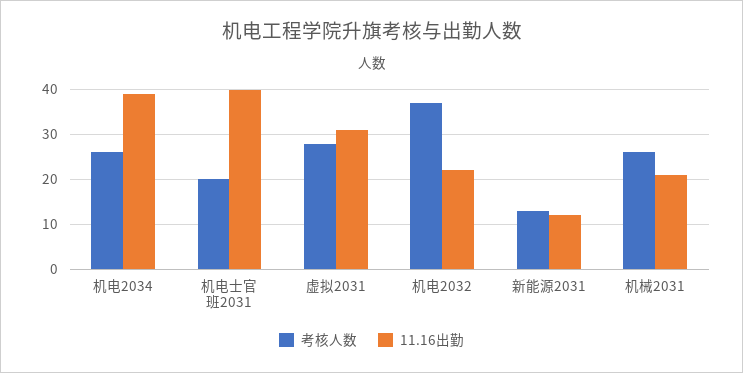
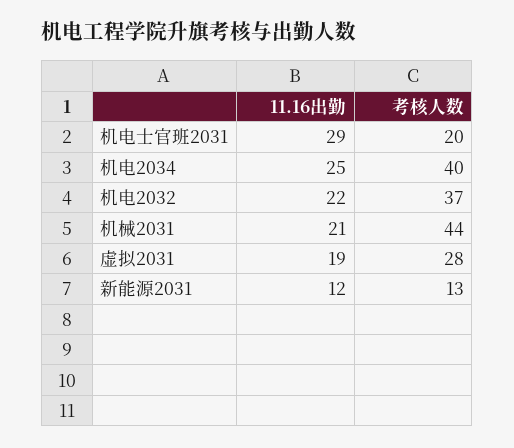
  {
    "考核人数": {
-     "机电2034": 25,
+     "机电2034": 40,
      "机电士官班2031": 20,
      "虚拟2031": 28,
      "机电2032": 37,
      "新能源2031": 13,
-     "机械2031": 25
+     "机械2031": 44
    },
    "11.16出勤": {
-     "机电2034": 40,
+     "机电2034": 25,
-     "机电士官班2031": 40,
+     "机电士官班2031": 29,
-     "虚拟2031": 30,
+     "虚拟2031": 19,
      "机电2032": 22,
      "新能源2031": 12,
      "机械2031": 21
    }
  }

